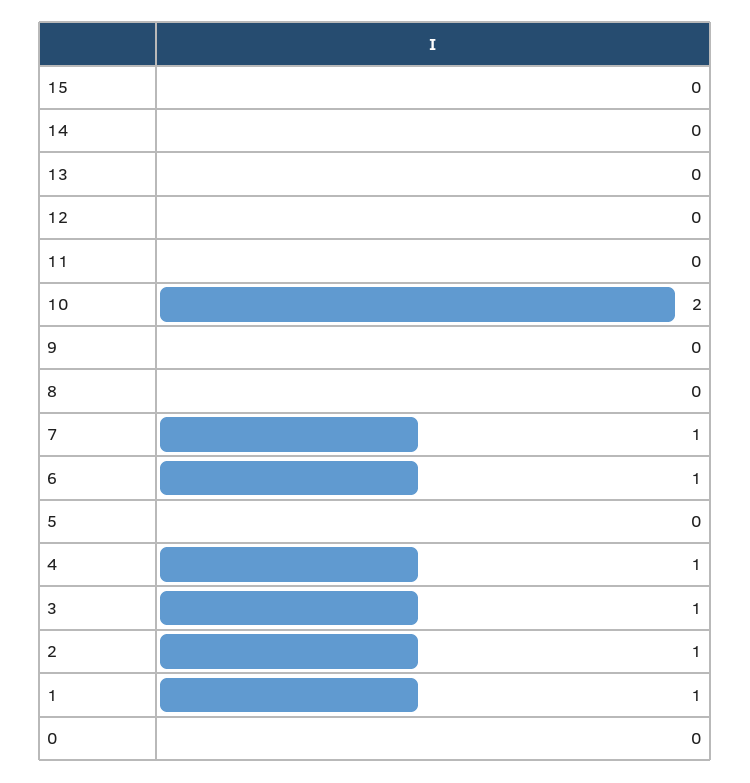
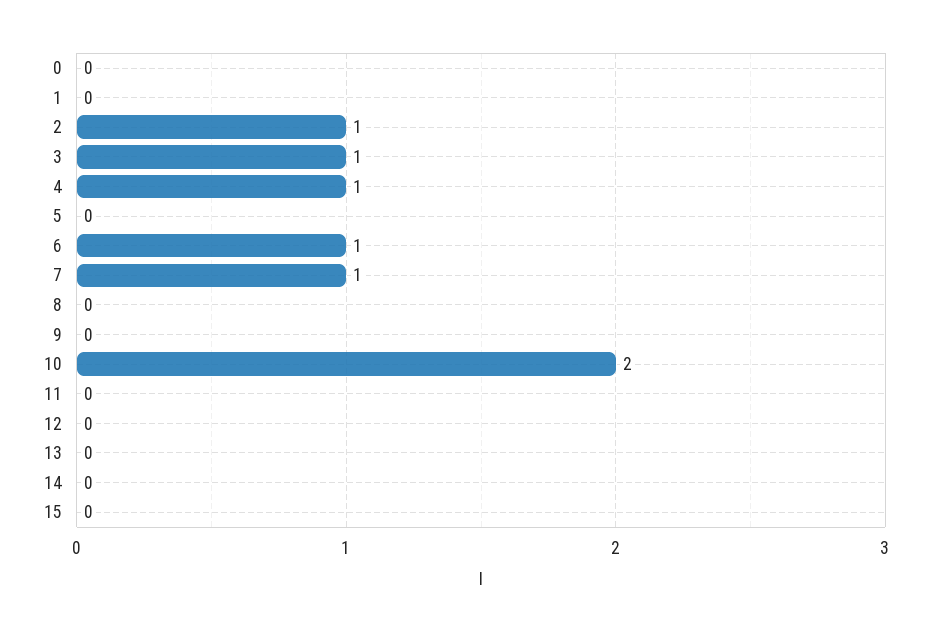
  {
    "15": 0,
    "14": 0,
    "13": 0,
    "12": 0,
    "11": 0,
    "10": 2,
    "9": 0,
    "8": 0,
    "7": 1,
    "6": 1,
    "5": 0,
    "4": 1,
    "3": 1,
    "2": 1,
-   "1": 1,
+   "1": 0,
    "0": 0
  }

